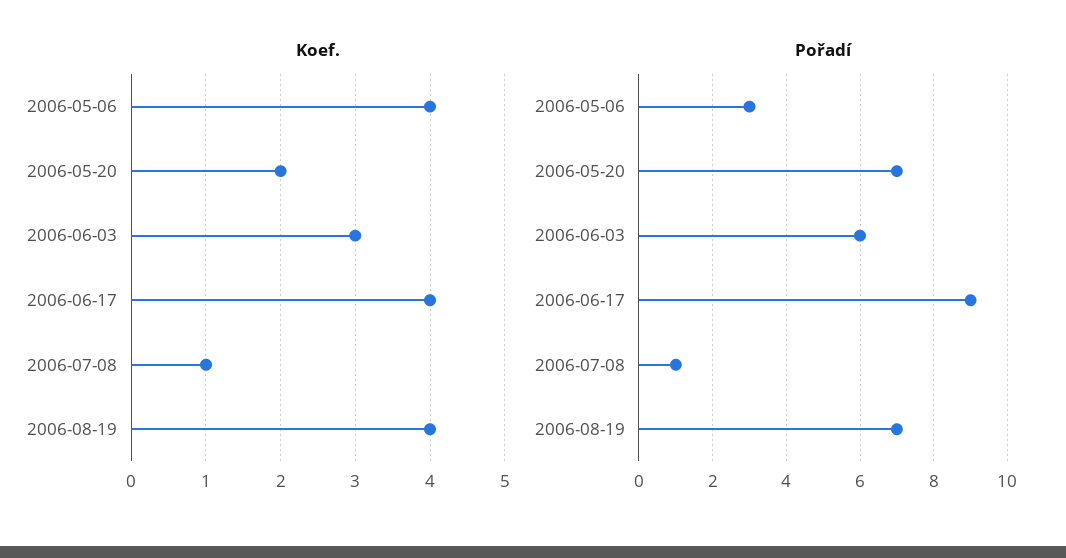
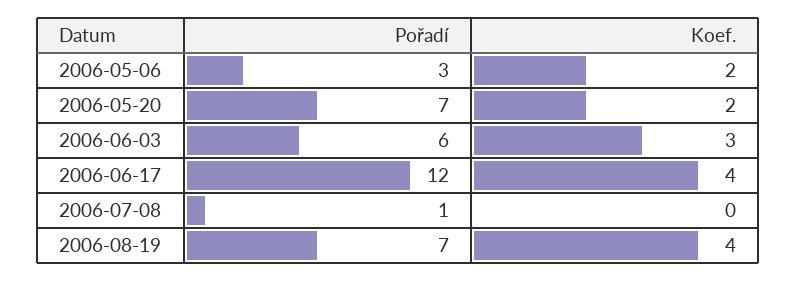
  {
    "Koef.": {
-     "2006-05-06": 4,
+     "2006-05-06": 2,
      "2006-05-20": 2,
      "2006-06-03": 3,
      "2006-06-17": 4,
-     "2006-07-08": 1,
+     "2006-07-08": 0,
      "2006-08-19": 4
    },
    "Pořadí": {
      "2006-05-06": 3,
      "2006-05-20": 7,
      "2006-06-03": 6,
-     "2006-06-17": 9,
+     "2006-06-17": 12,
      "2006-07-08": 1,
      "2006-08-19": 7
    }
  }

